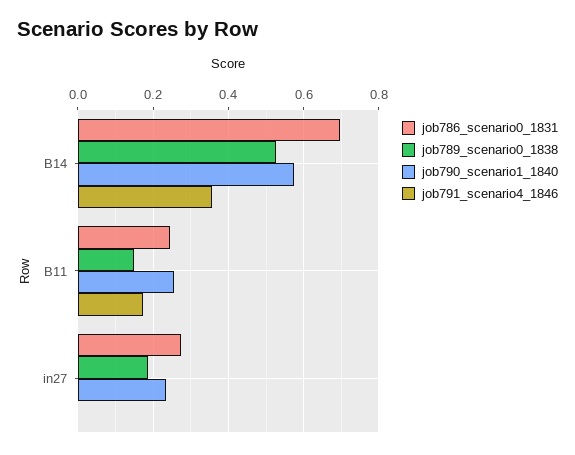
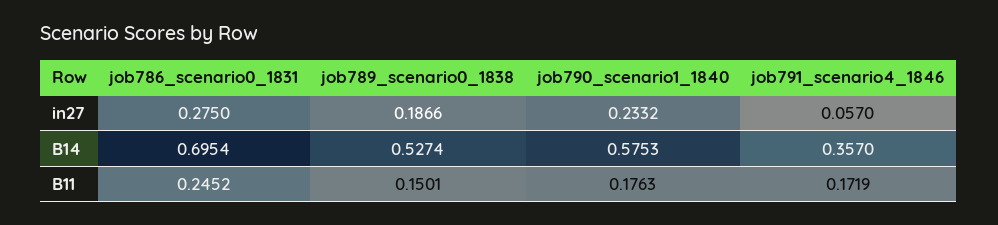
  {
    "job786_scenario0_1831": {
      "B14": 0.6954,
      "B11": 0.2452,
      "in27": 0.275
    },
    "job789_scenario0_1838": {
      "B14": 0.5274,
      "B11": 0.1501,
      "in27": 0.1866
    },
    "job790_scenario1_1840": {
      "B14": 0.5753,
-     "B11": 0.26,
+     "B11": 0.1763,
      "in27": 0.2332
    },
    "job791_scenario4_1846": {
      "B14": 0.357,
      "B11": 0.1719,
-     "in27": 0
+     "in27": 0.057
    }
  }

